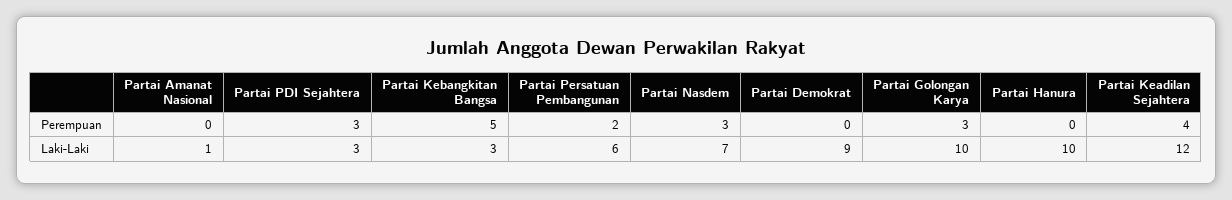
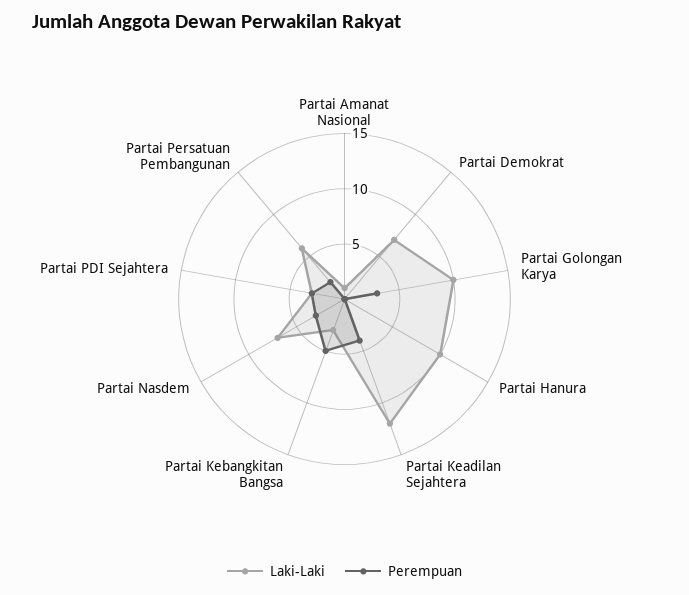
  {
    "Perempuan": {
      "Partai Amanat Nasional": 0,
      "Partai PDI Sejahtera": 3,
      "Partai Kebangkitan Bangsa": 5,
      "Partai Persatuan Pembangunan": 2,
      "Partai Nasdem": 3,
      "Partai Demokrat": 0,
      "Partai Golongan Karya": 3,
      "Partai Hanura": 0,
      "Partai Keadilan Sejahtera": 4
    },
    "Laki-Laki": {
      "Partai Amanat Nasional": 1,
      "Partai PDI Sejahtera": 3,
      "Partai Kebangkitan Bangsa": 3,
      "Partai Persatuan Pembangunan": 6,
      "Partai Nasdem": 7,
-     "Partai Demokrat": 9,
+     "Partai Demokrat": 7,
      "Partai Golongan Karya": 10,
      "Partai Hanura": 10,
      "Partai Keadilan Sejahtera": 12
    }
  }

